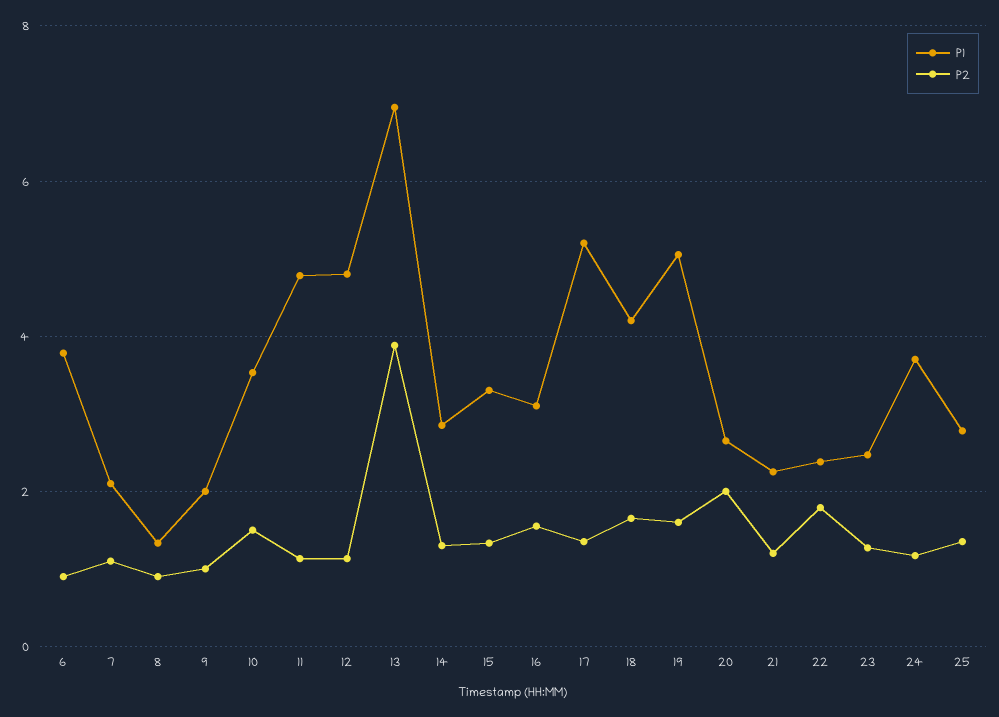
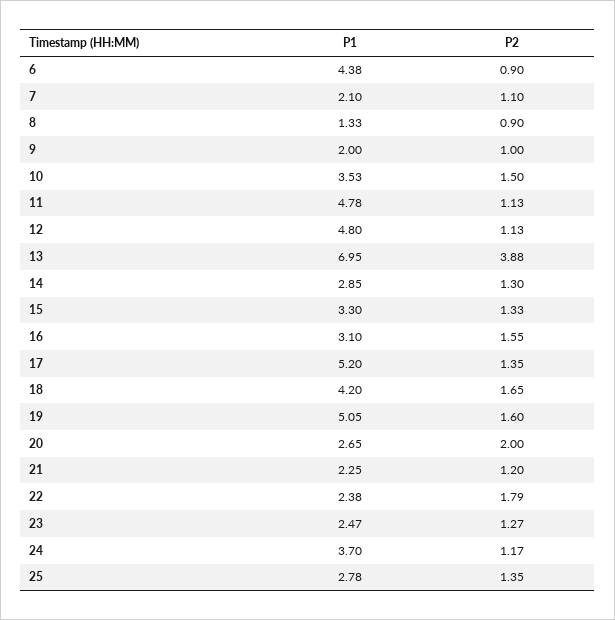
  {
    "P1": {
-     "6": 3.8,
+     "6": 4.38,
      "7": 2.1,
      "8": 1.33,
      "9": 2,
      "10": 3.53,
      "11": 4.78,
      "12": 4.8,
      "13": 6.95,
      "14": 2.85,
      "15": 3.3,
      "16": 3.1,
      "17": 5.2,
      "18": 4.2,
      "19": 5.05,
      "20": 2.65,
      "21": 2.25,
      "22": 2.38,
      "23": 2.47,
      "24": 3.7,
      "25": 2.78
    },
    "P2": {
      "6": 0.9,
      "7": 1.1,
      "8": 0.9,
      "9": 1,
      "10": 1.5,
      "11": 1.13,
      "12": 1.13,
      "13": 3.88,
      "14": 1.3,
      "15": 1.33,
      "16": 1.55,
      "17": 1.35,
      "18": 1.65,
      "19": 1.6,
      "20": 2,
      "21": 1.2,
      "22": 1.79,
      "23": 1.27,
      "24": 1.17,
      "25": 1.35
    }
  }

